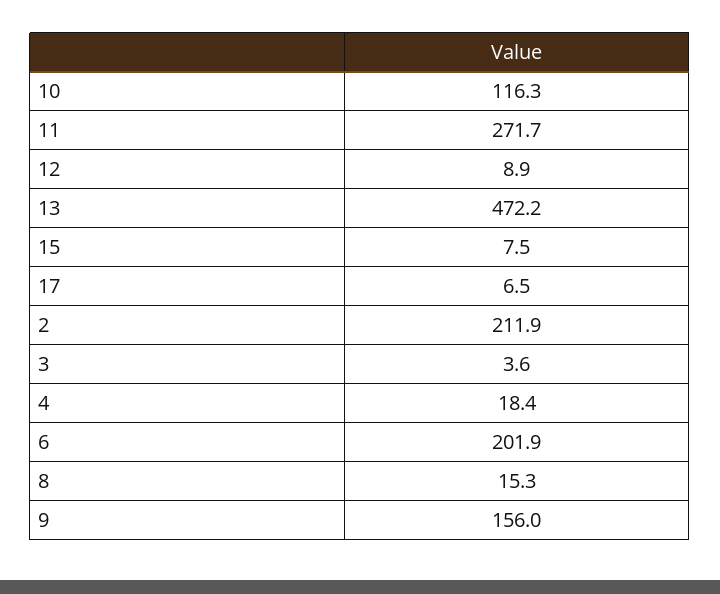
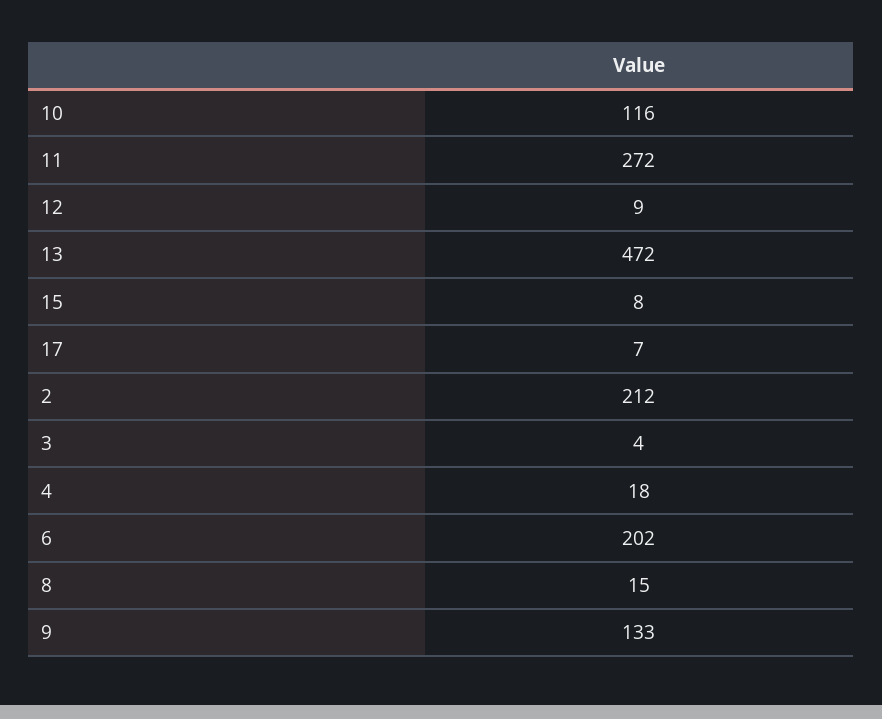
  {
    "10": 116.3,
    "11": 271.7,
    "12": 8.9,
    "13": 472.2,
    "15": 7.5,
    "17": 6.5,
    "2": 211.9,
    "3": 3.6,
    "4": 18.4,
    "6": 201.9,
    "8": 15.3,
-   "9": 156
+   "9": 133
  }

